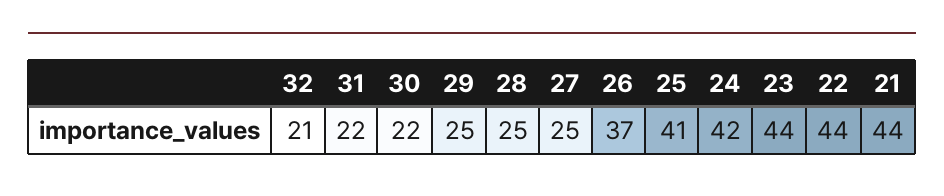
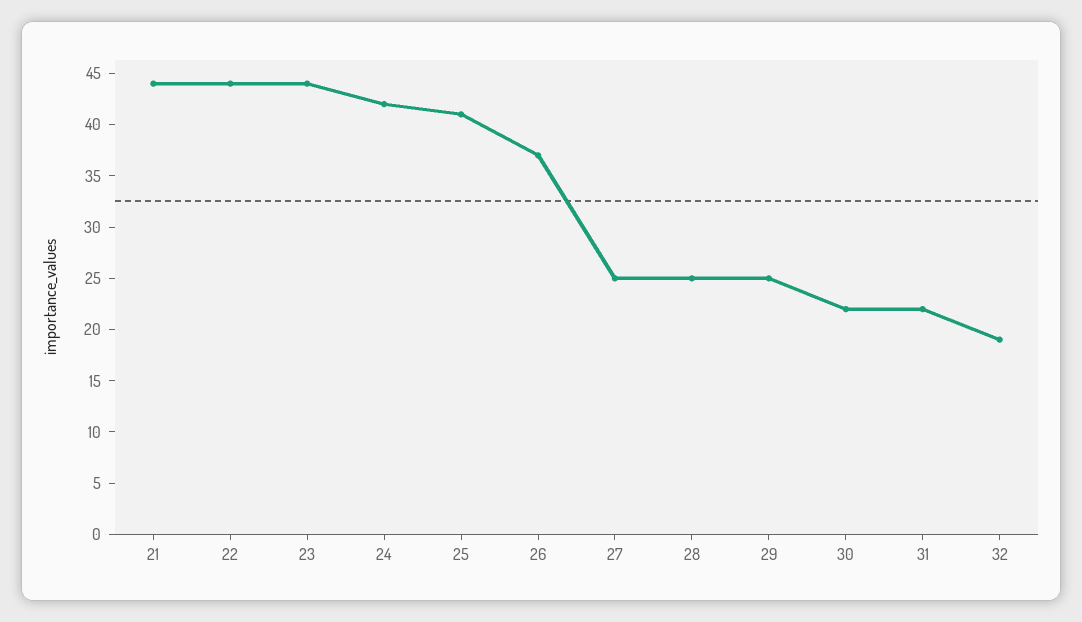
  {
-   "32": 21,
+   "32": 19,
    "31": 22,
    "30": 22,
    "29": 25,
    "28": 25,
    "27": 25,
    "26": 37,
    "25": 41,
    "24": 42,
    "23": 44,
    "22": 44,
    "21": 44
  }

